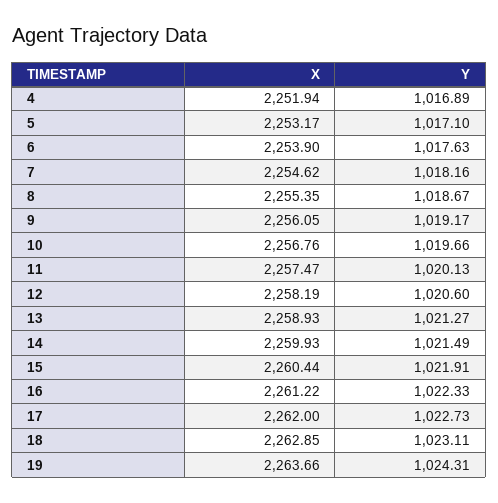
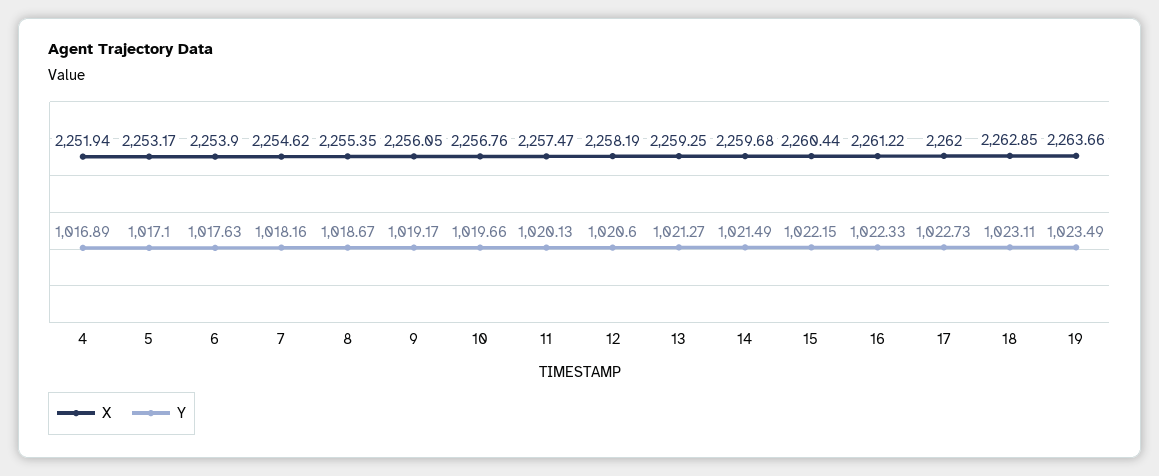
  {
    "X": {
      "4": 2251.94,
      "5": 2253.17,
      "6": 2253.9,
      "7": 2254.62,
      "8": 2255.35,
      "9": 2256.05,
      "10": 2256.76,
      "11": 2257.47,
      "12": 2258.19,
-     "13": 2258.93,
+     "13": 2259.25,
-     "14": 2259.93,
+     "14": 2259.68,
      "15": 2260.44,
      "16": 2261.22,
      "17": 2262,
      "18": 2262.85,
      "19": 2263.66
    },
    "Y": {
      "4": 1016.89,
      "5": 1017.1,
      "6": 1017.63,
      "7": 1018.16,
      "8": 1018.67,
      "9": 1019.17,
      "10": 1019.66,
      "11": 1020.13,
      "12": 1020.6,
      "13": 1021.27,
      "14": 1021.49,
-     "15": 1021.91,
+     "15": 1022.15,
      "16": 1022.33,
      "17": 1022.73,
      "18": 1023.11,
-     "19": 1024.31
+     "19": 1023.49
    }
  }

